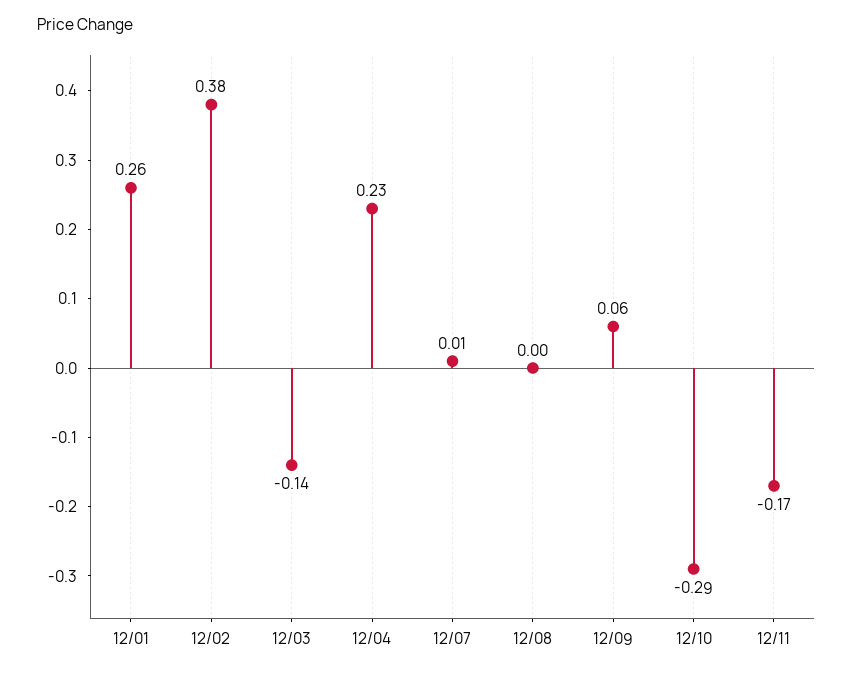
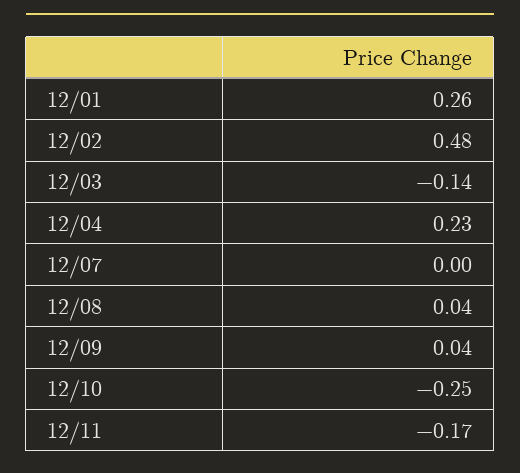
  {
    "12/01": 0.26,
-   "12/02": 0.38,
+   "12/02": 0.48,
    "12/03": -0.14,
    "12/04": 0.23,
-   "12/07": 0.01,
+   "12/07": 0,
-   "12/08": 0,
+   "12/08": 0.04,
-   "12/09": 0.06,
+   "12/09": 0.04,
-   "12/10": -0.29,
+   "12/10": -0.25,
    "12/11": -0.17
  }

